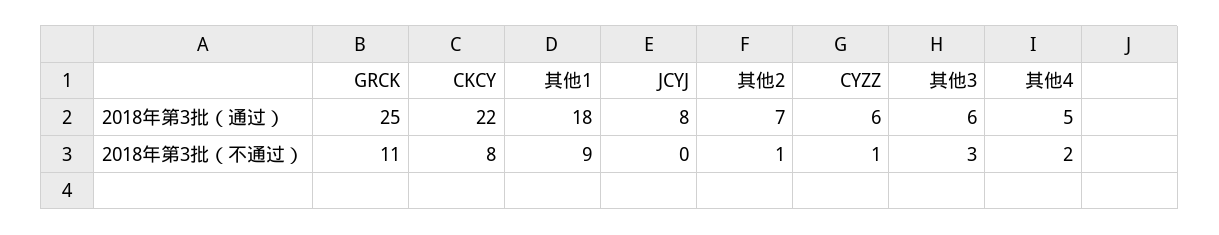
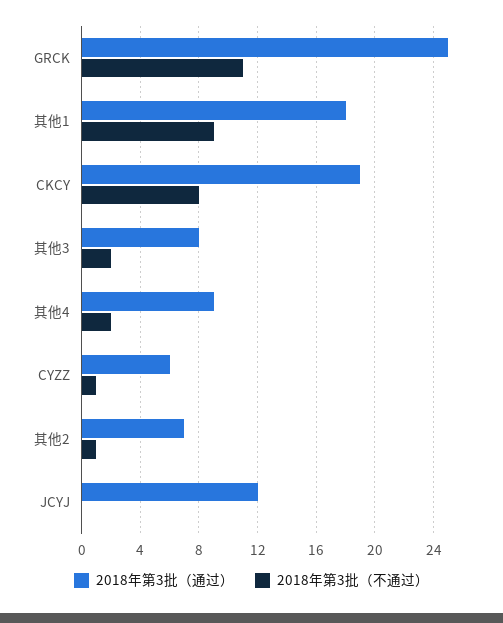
  {
    "2018年第3批（通过）": {
      "GRCK": 25,
-     "CKCY": 22,
+     "CKCY": 19,
      "其他1": 18,
-     "JCYJ": 8,
+     "JCYJ": 12,
      "其他2": 7,
      "CYZZ": 6,
-     "其他3": 6,
+     "其他3": 8,
-     "其他4": 5
+     "其他4": 9
    },
    "2018年第3批（不通过）": {
      "GRCK": 11,
      "CKCY": 8,
      "其他1": 9,
      "JCYJ": 0,
      "其他2": 1,
      "CYZZ": 1,
-     "其他3": 3,
+     "其他3": 2,
      "其他4": 2
    }
  }

